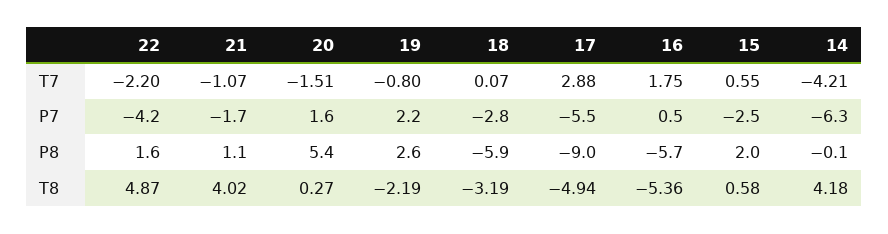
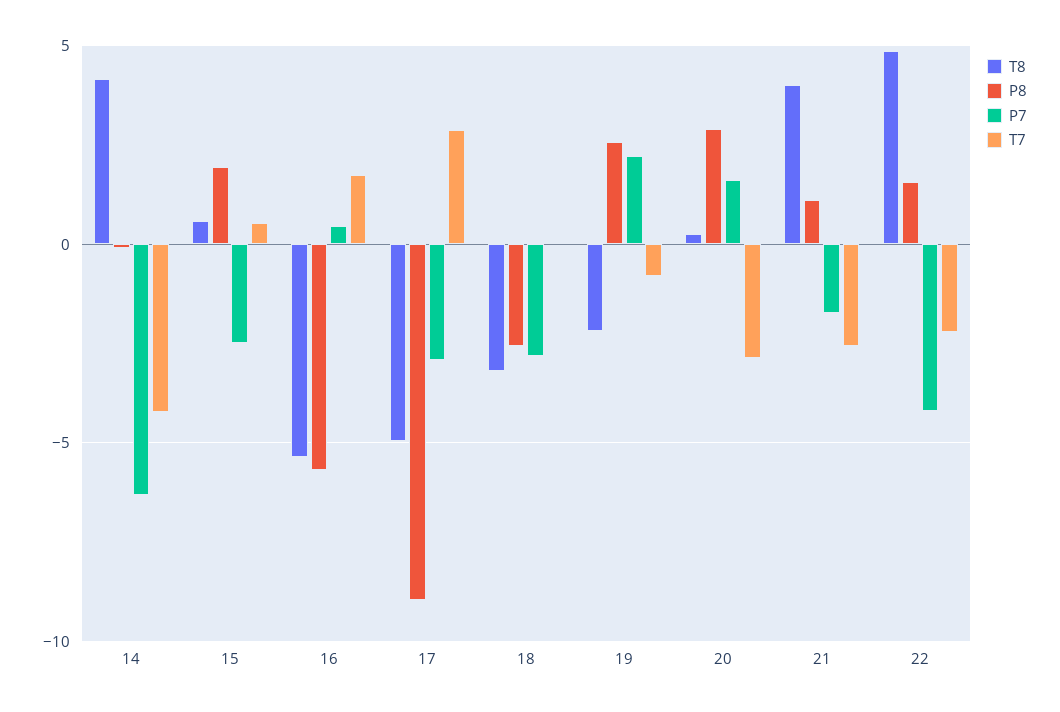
  {
    "T7": {
      "22": -2.2,
-     "21": -1.07,
+     "21": -2.5,
-     "20": -1.51,
+     "20": -3,
      "19": -0.8,
      "18": 0.07,
      "17": 2.88,
      "16": 1.75,
      "15": 0.55,
      "14": -4.21
    },
    "P7": {
      "22": -4.2,
      "21": -1.7,
      "20": 1.6,
      "19": 2.2,
      "18": -2.8,
-     "17": -5.5,
+     "17": -3,
      "16": 0.5,
      "15": -2.5,
      "14": -6.3
    },
    "P8": {
      "22": 1.6,
      "21": 1.1,
-     "20": 5.4,
+     "20": 3,
      "19": 2.6,
-     "18": -5.9,
+     "18": -2.5,
      "17": -9,
      "16": -5.7,
      "15": 2,
      "14": -0.1
    },
    "T8": {
      "22": 4.87,
      "21": 4.02,
      "20": 0.27,
      "19": -2.19,
      "18": -3.19,
      "17": -4.94,
      "16": -5.36,
      "15": 0.58,
      "14": 4.18
    }
  }

